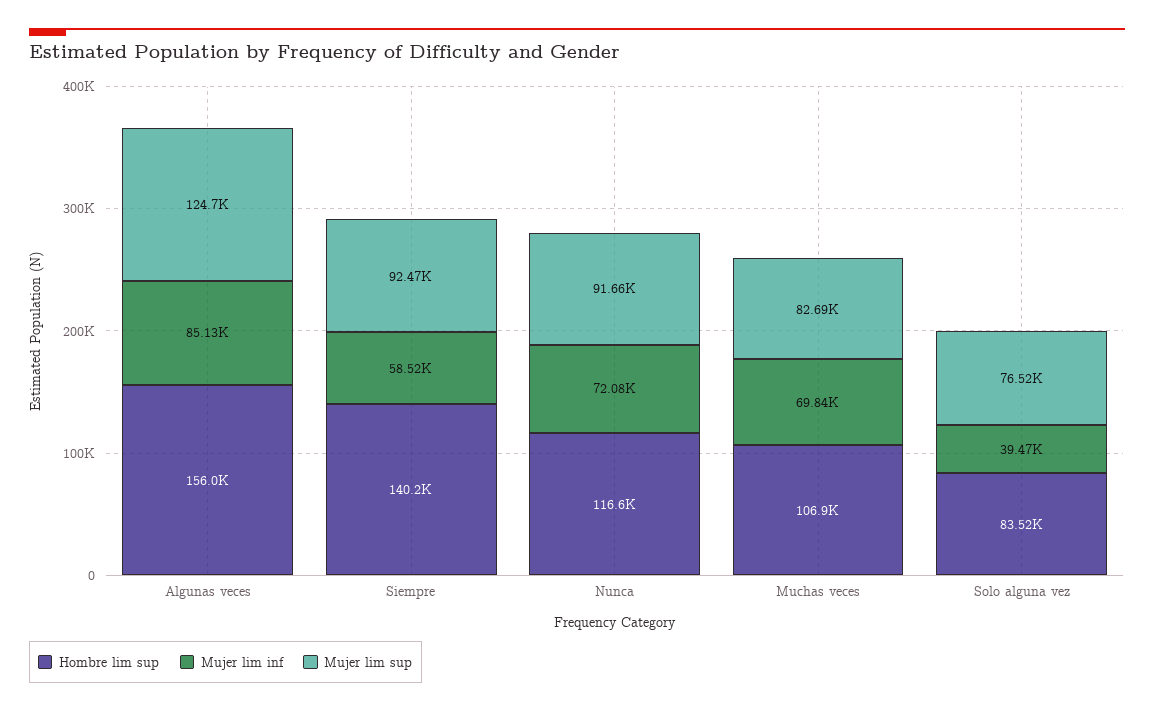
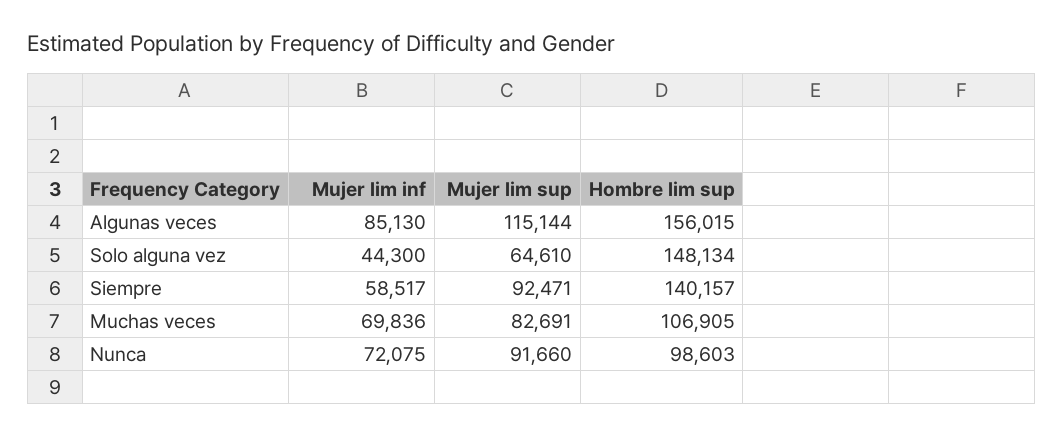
  {
    "Hombre lim sup": {
      "Algunas veces": 156015,
      "Siempre": 140157,
-     "Nunca": 116600,
+     "Nunca": 98603,
      "Muchas veces": 106905,
-     "Solo alguna vez": 83520
+     "Solo alguna vez": 148134
    },
    "Mujer lim inf": {
      "Algunas veces": 85130,
      "Siempre": 58517,
      "Nunca": 72075,
      "Muchas veces": 69836,
-     "Solo alguna vez": 39470
+     "Solo alguna vez": 44300
    },
    "Mujer lim sup": {
-     "Algunas veces": 124700,
+     "Algunas veces": 115144,
      "Siempre": 92471,
      "Nunca": 91660,
      "Muchas veces": 82691,
-     "Solo alguna vez": 76520
+     "Solo alguna vez": 64610
    }
  }

